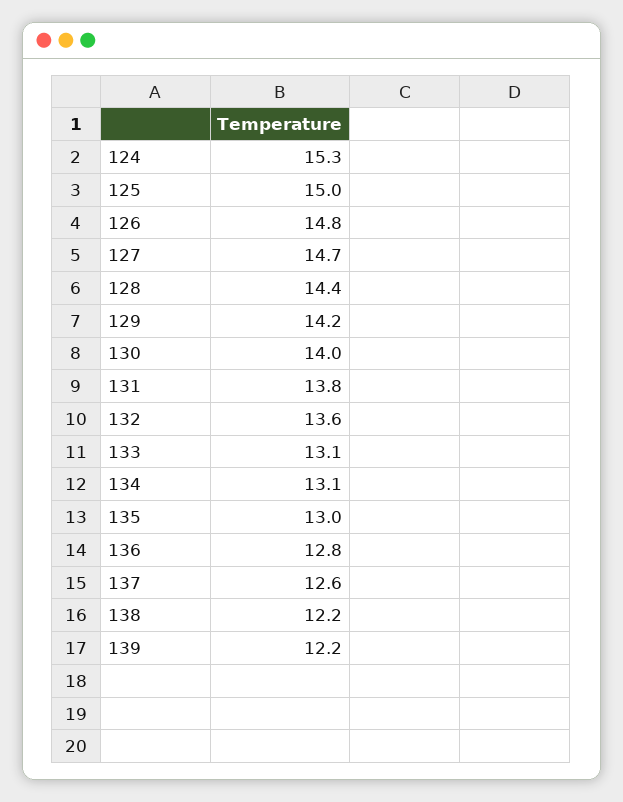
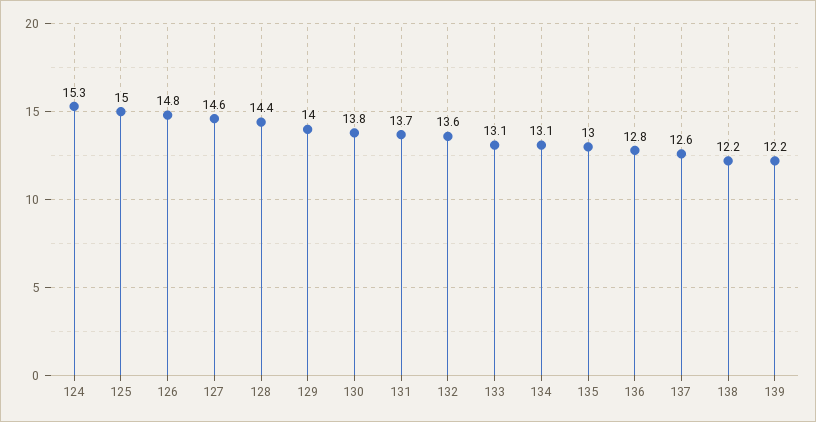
  {
    "124": 15.3,
    "125": 15,
    "126": 14.8,
-   "127": 14.7,
+   "127": 14.6,
    "128": 14.4,
-   "129": 14.2,
+   "129": 14,
-   "130": 14,
+   "130": 13.8,
-   "131": 13.8,
+   "131": 13.7,
    "132": 13.6,
    "133": 13.1,
    "134": 13.1,
    "135": 13,
    "136": 12.8,
    "137": 12.6,
    "138": 12.2,
    "139": 12.2
  }

